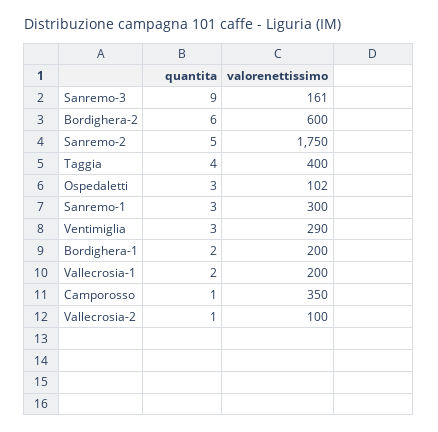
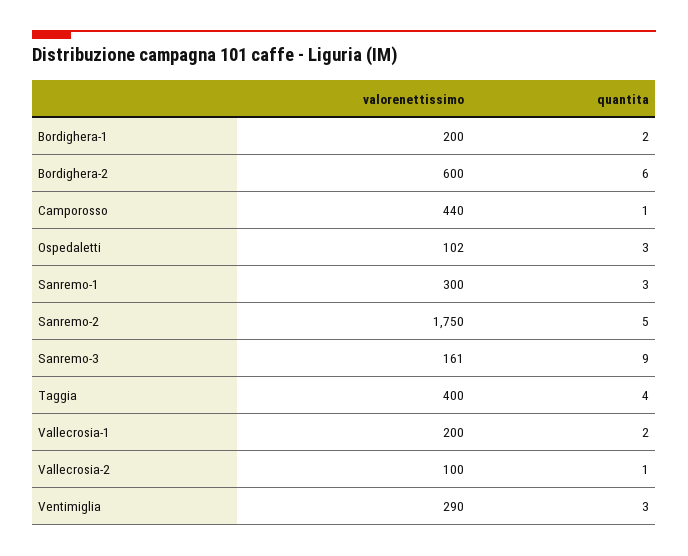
  {
    "quantita": {
      "Sanremo-3": 9,
      "Bordighera-2": 6,
      "Sanremo-2": 5,
      "Taggia": 4,
      "Ospedaletti": 3,
      "Sanremo-1": 3,
      "Ventimiglia": 3,
      "Bordighera-1": 2,
      "Vallecrosia-1": 2,
      "Camporosso": 1,
      "Vallecrosia-2": 1
    },
    "valorenettissimo": {
      "Sanremo-3": 161,
      "Bordighera-2": 600,
      "Sanremo-2": 1750,
      "Taggia": 400,
      "Ospedaletti": 102,
      "Sanremo-1": 300,
      "Ventimiglia": 290,
      "Bordighera-1": 200,
      "Vallecrosia-1": 200,
-     "Camporosso": 350,
+     "Camporosso": 440,
      "Vallecrosia-2": 100
    }
  }

